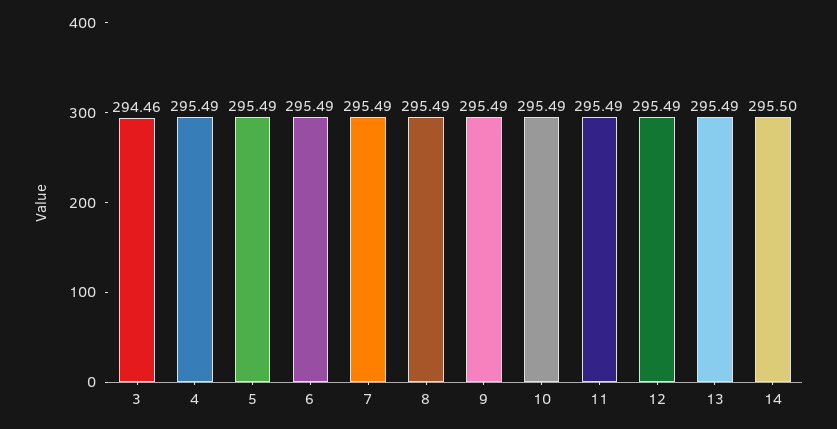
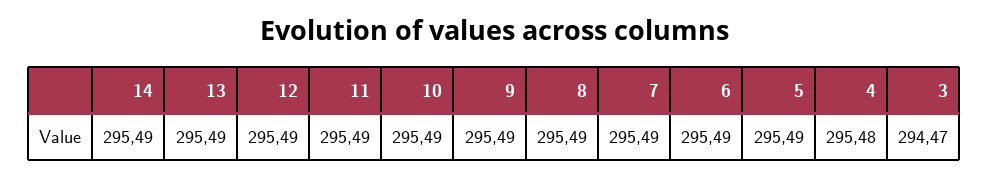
  {
-   "3": 294.46,
+   "3": 294.47,
-   "4": 295.49,
+   "4": 295.48,
    "5": 295.49,
    "6": 295.49,
    "7": 295.49,
    "8": 295.49,
    "9": 295.49,
    "10": 295.49,
    "11": 295.49,
    "12": 295.49,
    "13": 295.49,
-   "14": 295.5
+   "14": 295.49
  }

